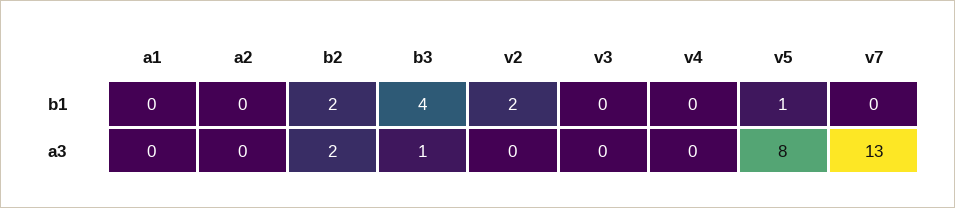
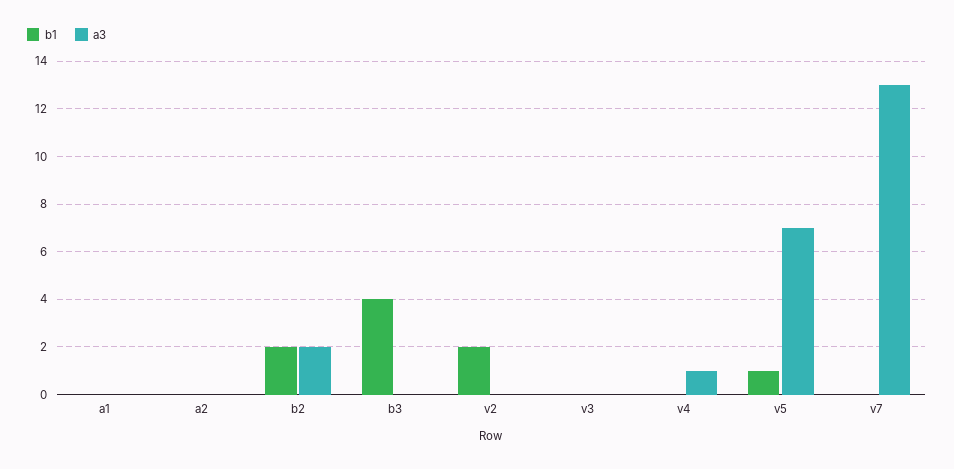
  {
    "b1": {
      "a1": 0,
      "a2": 0,
      "b2": 2,
      "b3": 4,
      "v2": 2,
      "v3": 0,
      "v4": 0,
      "v5": 1,
      "v7": 0
    },
    "a3": {
      "a1": 0,
      "a2": 0,
      "b2": 2,
-     "b3": 1,
+     "b3": 0,
      "v2": 0,
      "v3": 0,
-     "v4": 0,
+     "v4": 1,
-     "v5": 8,
+     "v5": 7,
      "v7": 13
    }
  }

